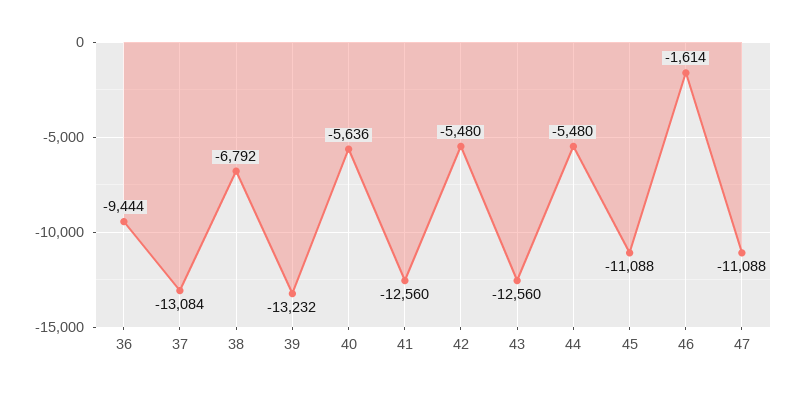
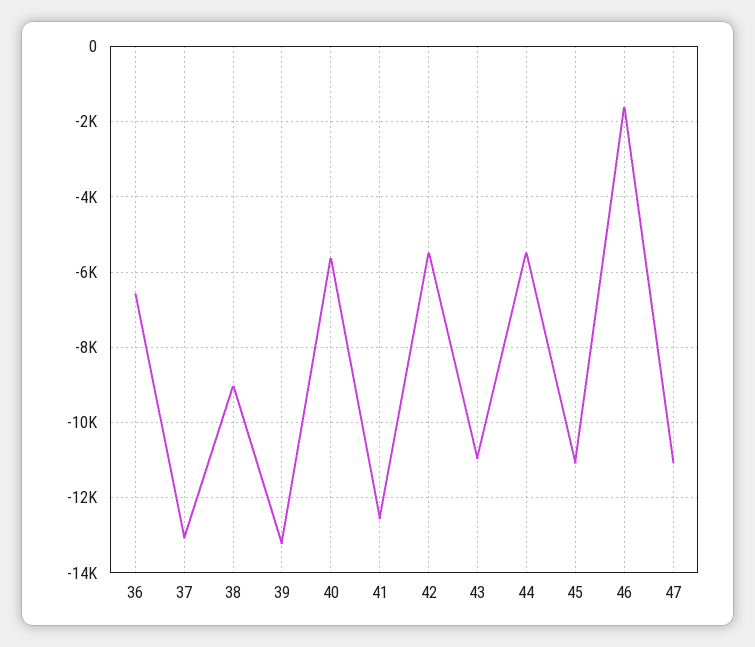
  {
-   "36": -9444,
+   "36": -6600,
    "37": -13084,
-   "38": -6792,
+   "38": -9000,
    "39": -13232,
    "40": -5636,
    "41": -12560,
    "42": -5480,
-   "43": -12560,
+   "43": -11000,
    "44": -5480,
    "45": -11088,
    "46": -1614,
    "47": -11088
  }

